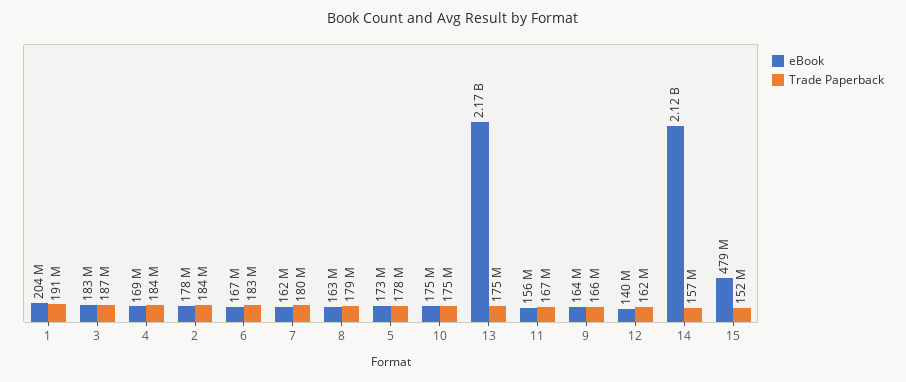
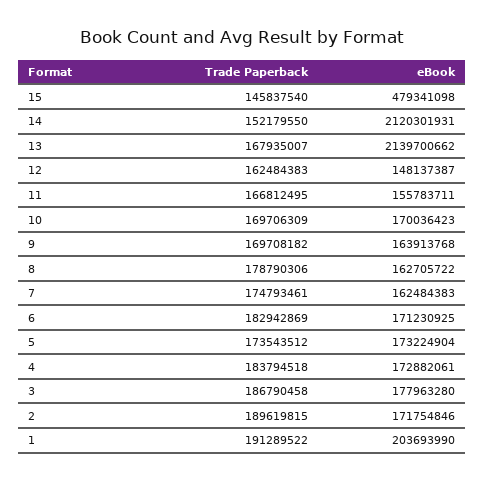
  {
    "eBook": {
      "1": 203693990,
-     "3": 183000000,
+     "3": 177963280,
-     "4": 169000000,
+     "4": 172882061,
-     "2": 178000000,
+     "2": 171754846,
-     "6": 167000000,
+     "6": 171230925,
      "7": 162484383,
      "8": 162705722,
      "5": 173224904,
-     "10": 175000000,
+     "10": 170036423,
-     "13": 2170000000,
+     "13": 2139700662,
      "11": 155783711,
      "9": 163913768,
-     "12": 140000000,
+     "12": 148137387,
      "14": 2120301931,
      "15": 479341098
    },
    "Trade Paperback": {
      "1": 191289522,
      "3": 186790458,
      "4": 183794518,
-     "2": 184000000,
+     "2": 189619815,
      "6": 182942869,
-     "7": 180000000,
+     "7": 174793461,
      "8": 178790306,
-     "5": 178000000,
+     "5": 173543512,
-     "10": 175000000,
+     "10": 169706309,
-     "13": 175000000,
+     "13": 167935007,
      "11": 166812495,
-     "9": 166000000,
+     "9": 169708182,
      "12": 162484383,
-     "14": 157000000,
+     "14": 152179550,
-     "15": 152000000
+     "15": 145837540
    }
  }

